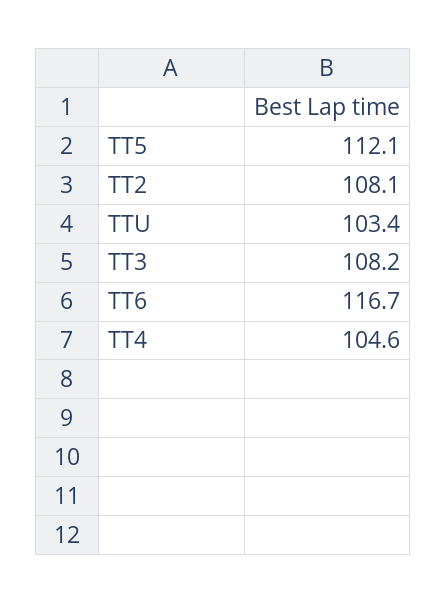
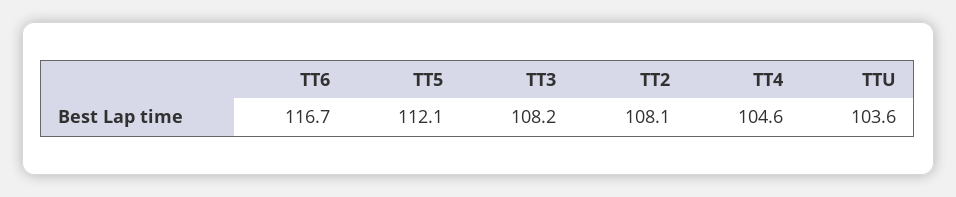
  {
    "TT5": 112.1,
    "TT2": 108.1,
-   "TTU": 103.4,
+   "TTU": 103.6,
    "TT3": 108.2,
    "TT6": 116.7,
    "TT4": 104.6
  }

